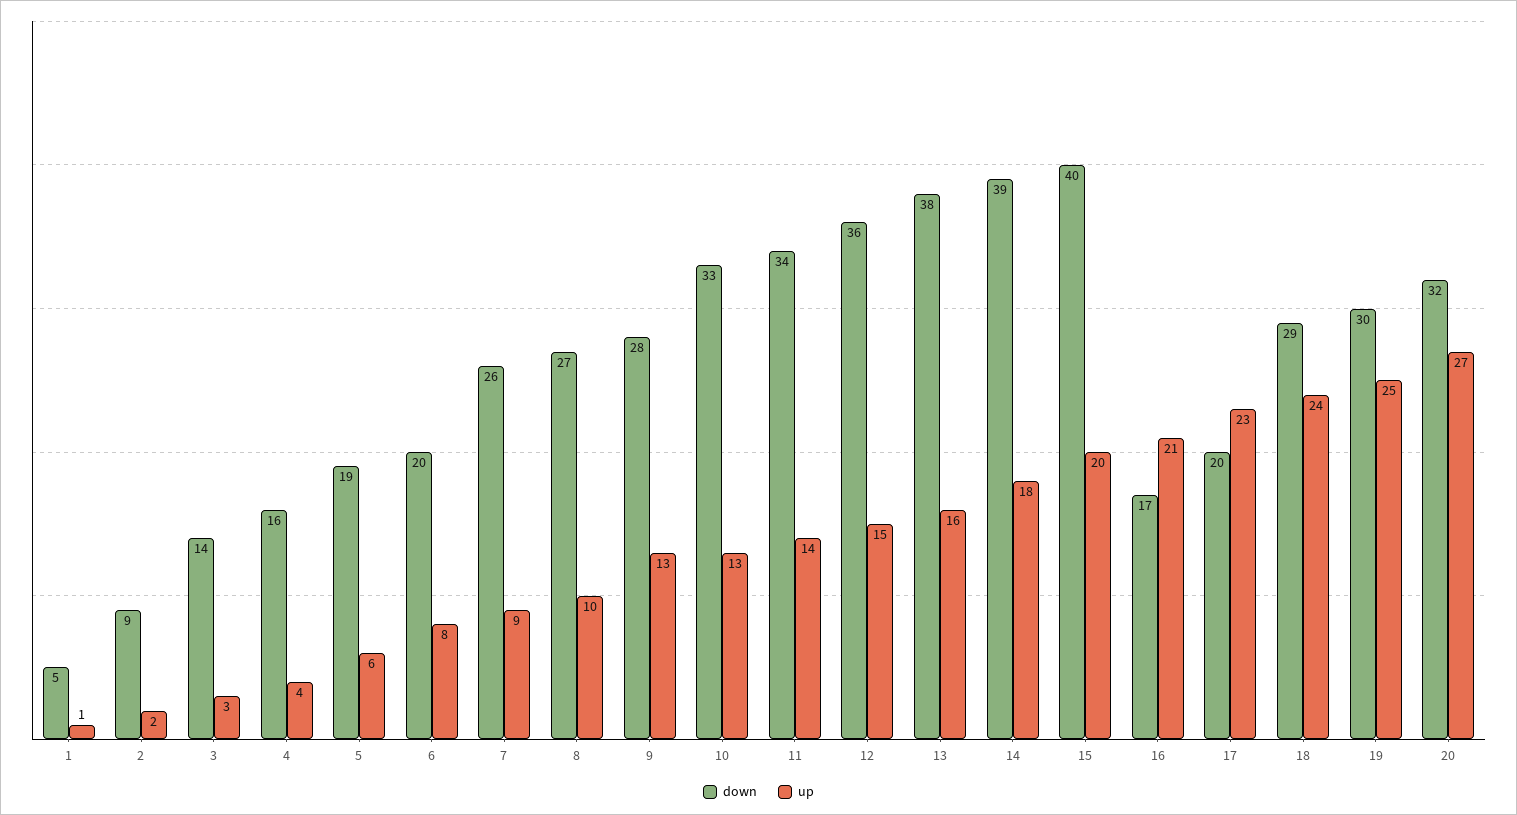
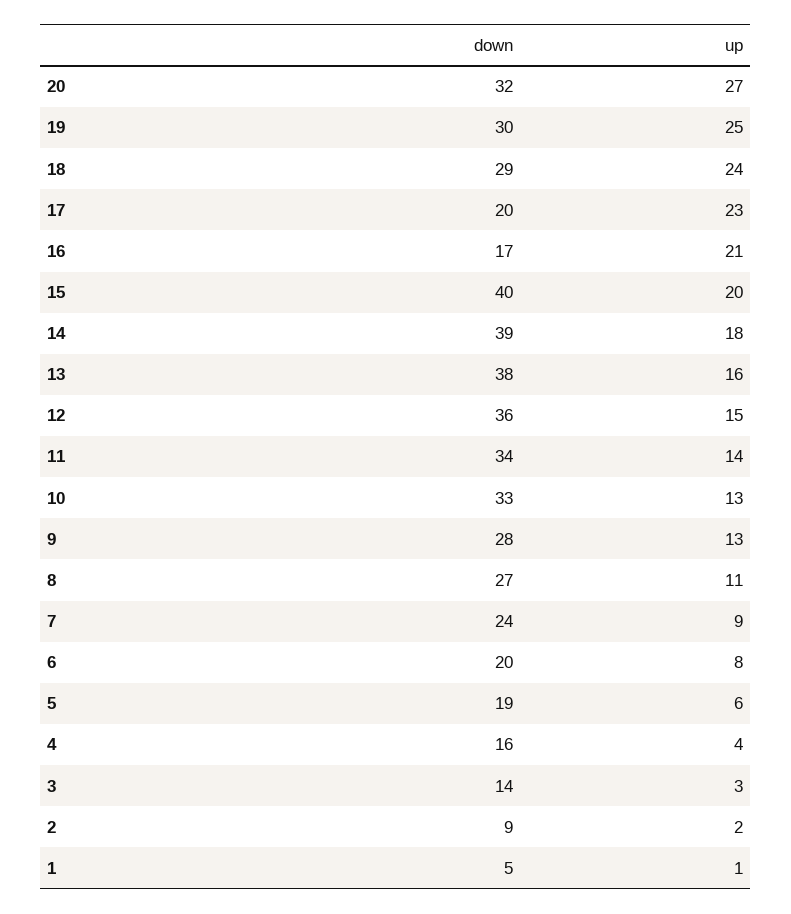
  {
    "down": {
      "1": 5,
      "2": 9,
      "3": 14,
      "4": 16,
      "5": 19,
      "6": 20,
-     "7": 26,
+     "7": 24,
      "8": 27,
      "9": 28,
      "10": 33,
      "11": 34,
      "12": 36,
      "13": 38,
      "14": 39,
      "15": 40,
      "16": 17,
      "17": 20,
      "18": 29,
      "19": 30,
      "20": 32
    },
    "up": {
      "1": 1,
      "2": 2,
      "3": 3,
      "4": 4,
      "5": 6,
      "6": 8,
      "7": 9,
-     "8": 10,
+     "8": 11,
      "9": 13,
      "10": 13,
      "11": 14,
      "12": 15,
      "13": 16,
      "14": 18,
      "15": 20,
      "16": 21,
      "17": 23,
      "18": 24,
      "19": 25,
      "20": 27
    }
  }

